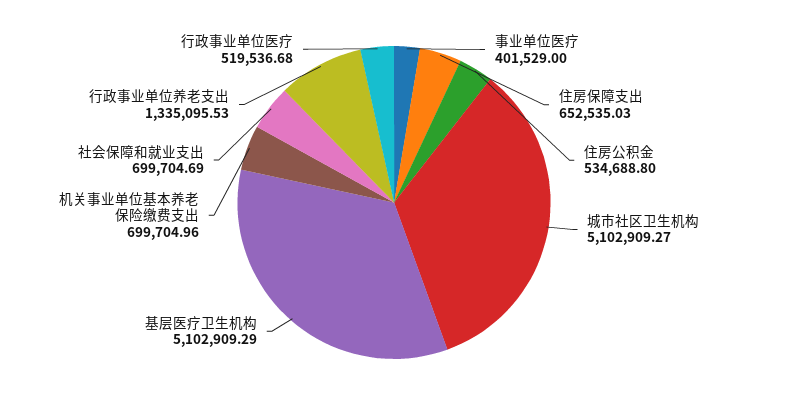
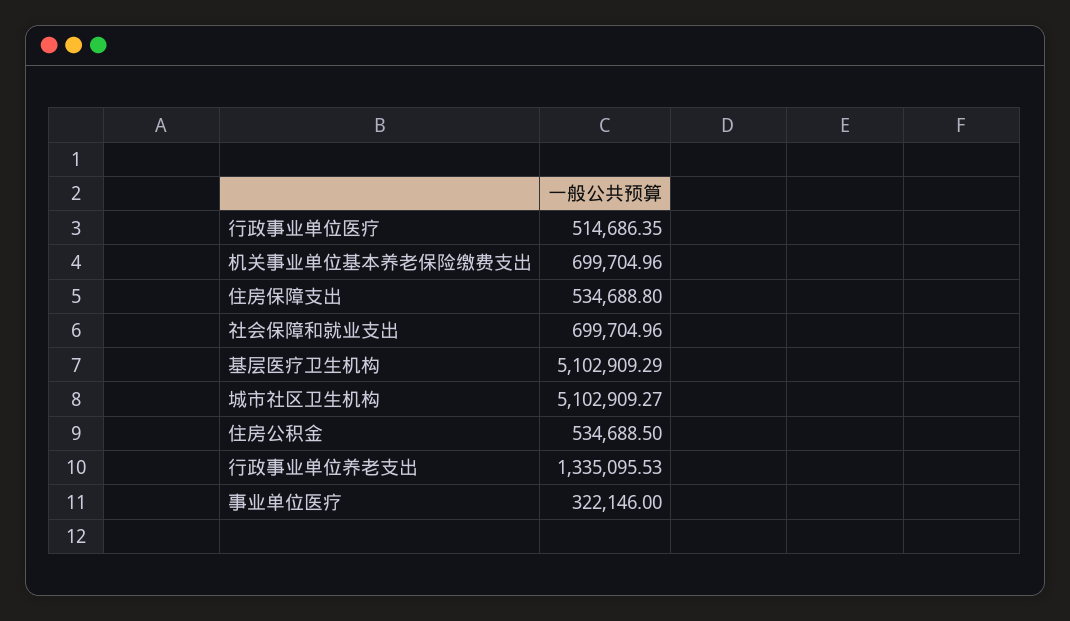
  {
-   "事业单位医疗": 401529,
+   "事业单位医疗": 322146,
-   "住房保障支出": 652535.03,
+   "住房保障支出": 534688.8,
-   "住房公积金": 534688.8,
+   "住房公积金": 534688.5,
    "城市社区卫生机构": 5102909.27,
    "基层医疗卫生机构": 5102909.29,
    "机关事业单位基本养老保险缴费支出": 699704.96,
-   "社会保障和就业支出": 699704.69,
+   "社会保障和就业支出": 699704.96,
    "行政事业单位养老支出": 1335095.53,
-   "行政事业单位医疗": 519536.68
+   "行政事业单位医疗": 514686.35
  }

